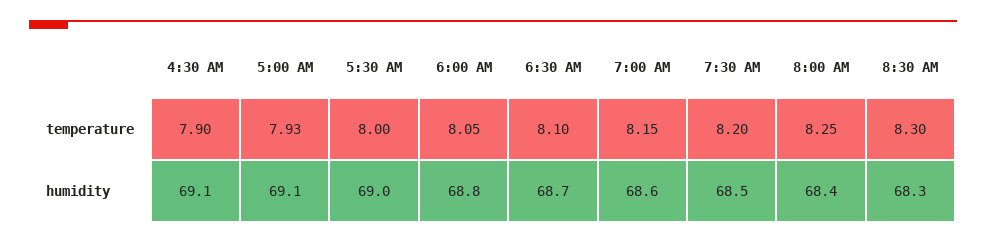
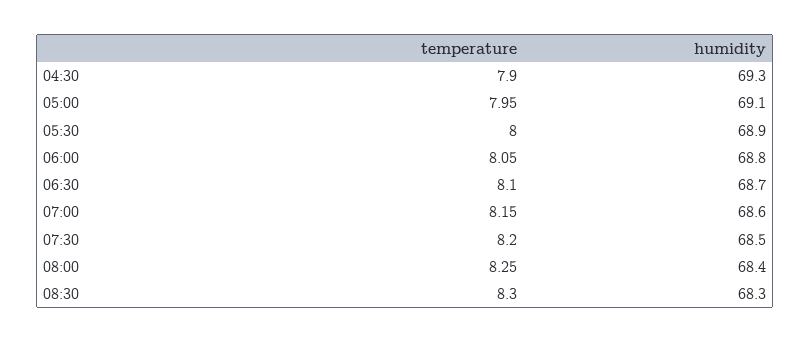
  {
    "4:30 AM": {
      "temperature": 7.9,
-     "humidity": 69.1
+     "humidity": 69.3
    },
    "5:00 AM": {
-     "temperature": 7.93,
+     "temperature": 7.95,
      "humidity": 69.1
    },
    "5:30 AM": {
      "temperature": 8,
-     "humidity": 69
+     "humidity": 68.9
    },
    "6:00 AM": {
      "temperature": 8.05,
      "humidity": 68.8
    },
    "6:30 AM": {
      "temperature": 8.1,
      "humidity": 68.7
    },
    "7:00 AM": {
      "temperature": 8.15,
      "humidity": 68.6
    },
    "7:30 AM": {
      "temperature": 8.2,
      "humidity": 68.5
    },
    "8:00 AM": {
      "temperature": 8.25,
      "humidity": 68.4
    },
    "8:30 AM": {
      "temperature": 8.3,
      "humidity": 68.3
    }
  }

